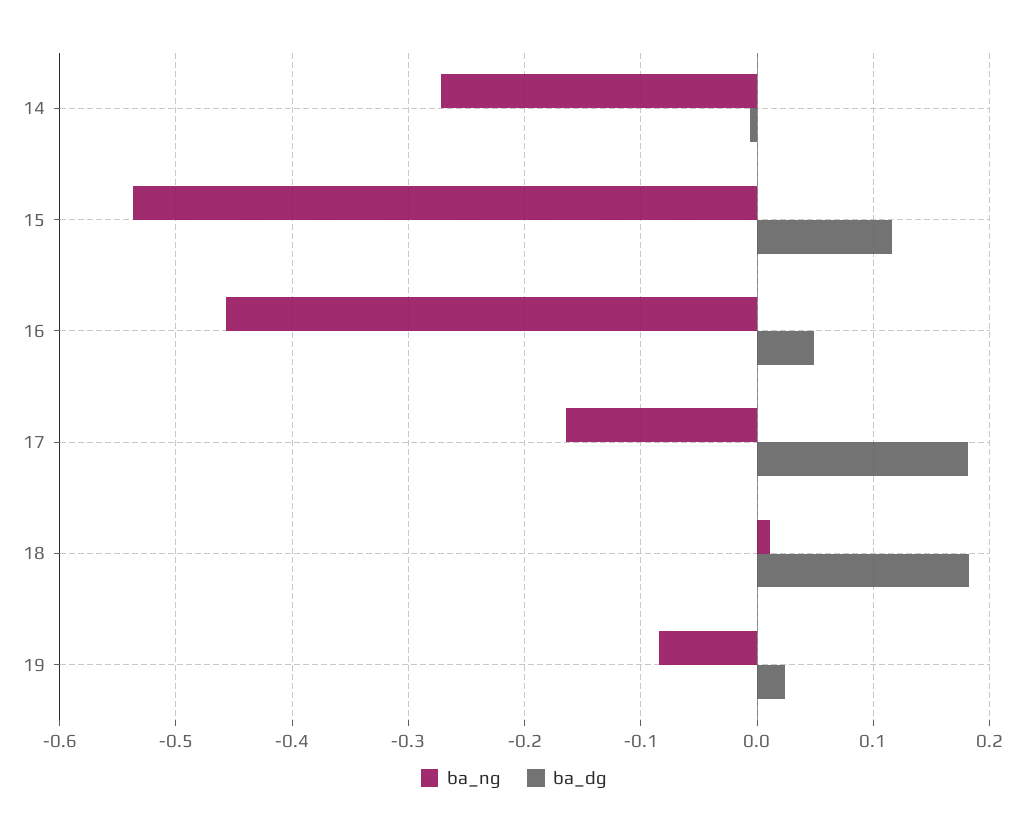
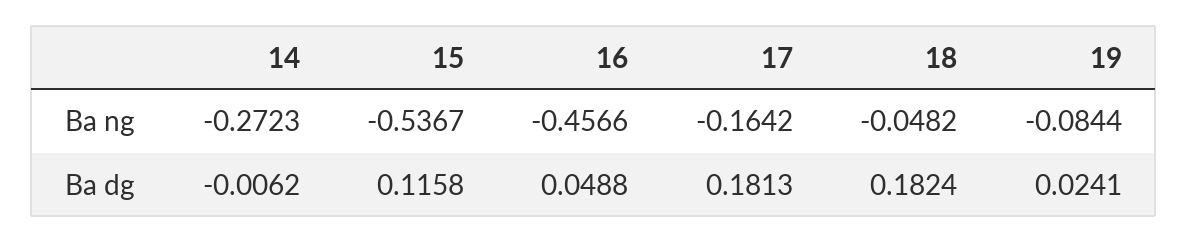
  {
    "ba_ng": {
      "14": -0.2723,
      "15": -0.5367,
      "16": -0.4566,
      "17": -0.1642,
-     "18": 0.01,
+     "18": -0.0482,
      "19": -0.0844
    },
    "ba_dg": {
      "14": -0.0062,
      "15": 0.1158,
      "16": 0.0488,
      "17": 0.1813,
      "18": 0.1824,
      "19": 0.0241
    }
  }

